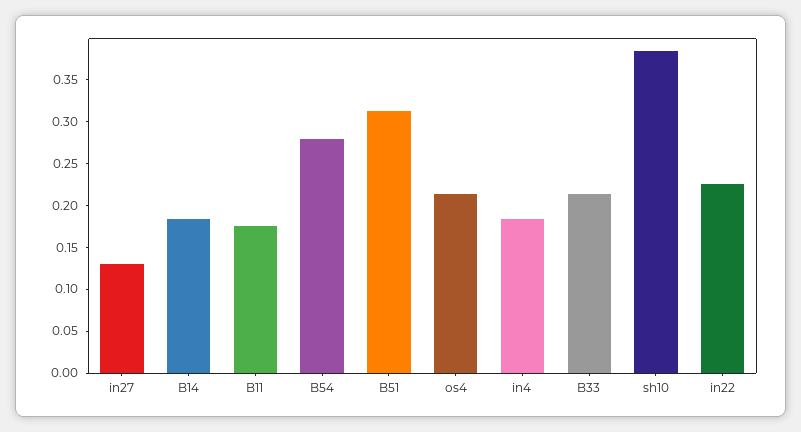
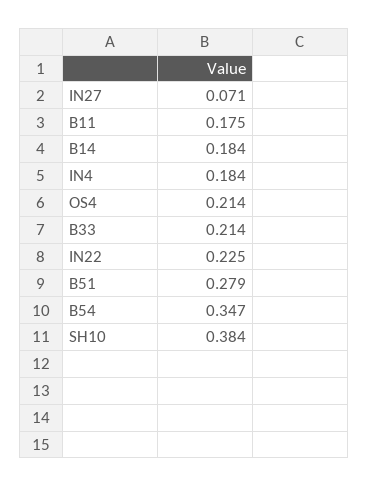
  {
-   "in27": 0.13,
+   "in27": 0.071,
    "B14": 0.184,
    "B11": 0.175,
-   "B54": 0.28,
+   "B54": 0.347,
-   "B51": 0.31,
+   "B51": 0.279,
    "os4": 0.214,
    "in4": 0.184,
    "B33": 0.214,
    "sh10": 0.384,
    "in22": 0.225
  }

